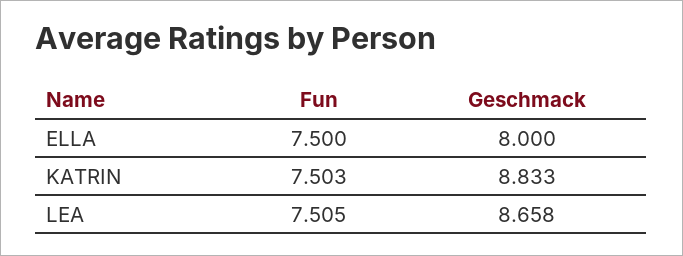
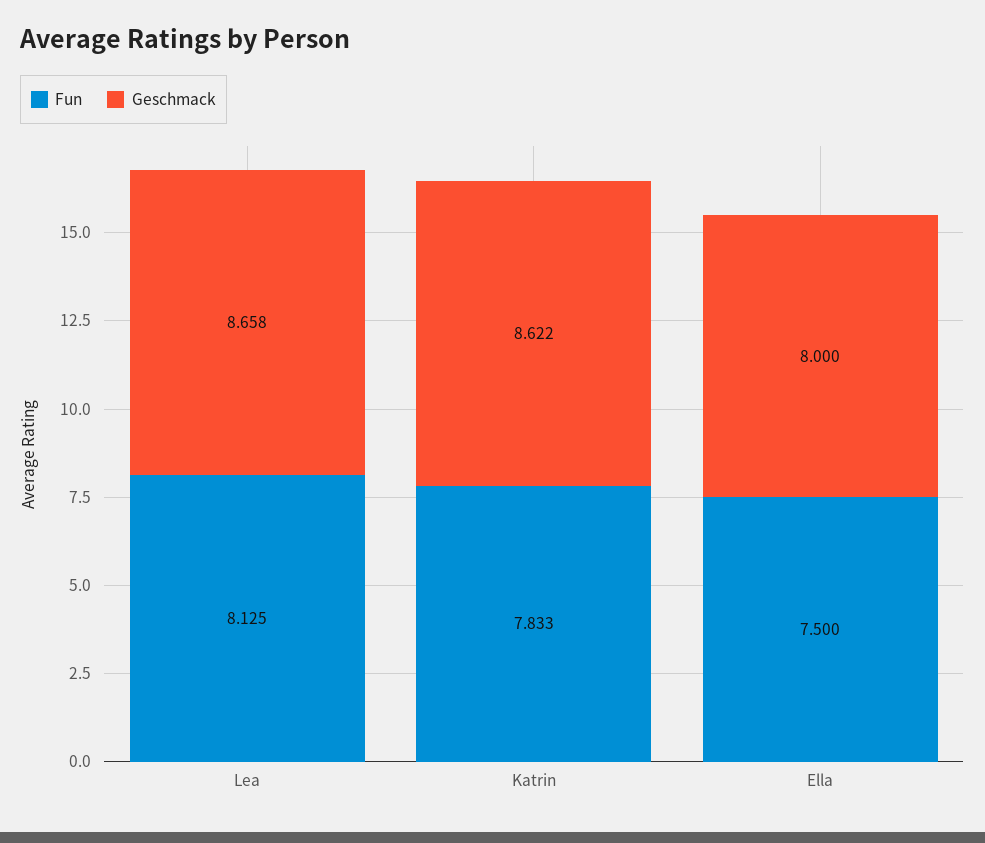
  {
    "Fun": {
      "ELLA": 7.5,
-     "KATRIN": 7.503,
+     "KATRIN": 7.833,
-     "LEA": 7.505
+     "LEA": 8.125
    },
    "Geschmack": {
      "ELLA": 8,
-     "KATRIN": 8.833,
+     "KATRIN": 8.622,
      "LEA": 8.658
    }
  }

